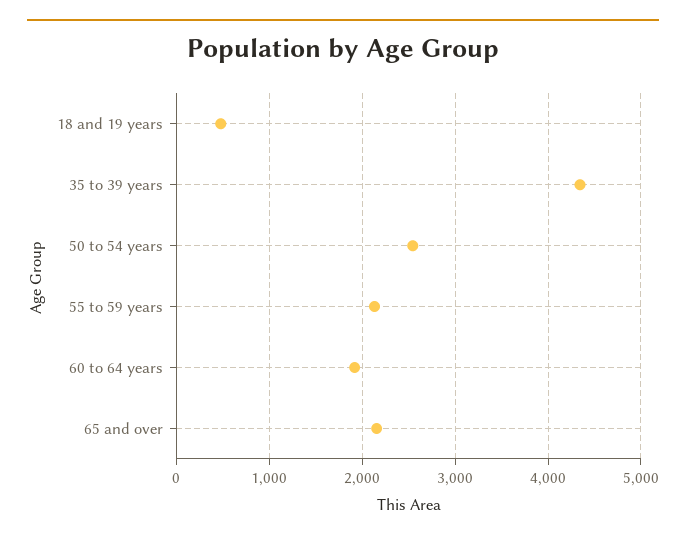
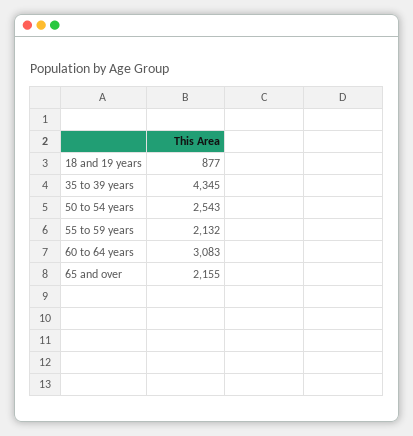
  {
-   "18 and 19 years": 500,
+   "18 and 19 years": 877,
    "35 to 39 years": 4345,
    "50 to 54 years": 2543,
    "55 to 59 years": 2132,
-   "60 to 64 years": 1900,
+   "60 to 64 years": 3083,
    "65 and over": 2155
  }

